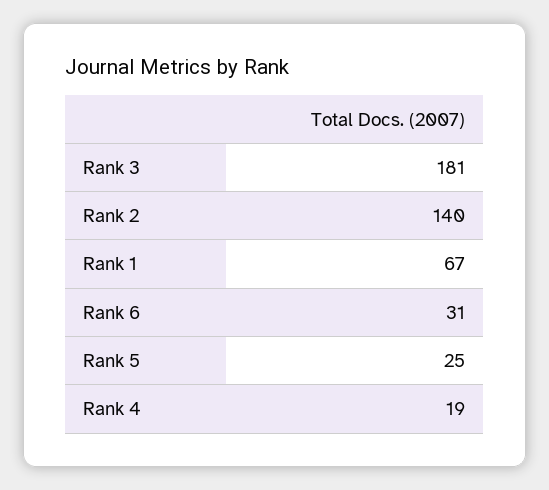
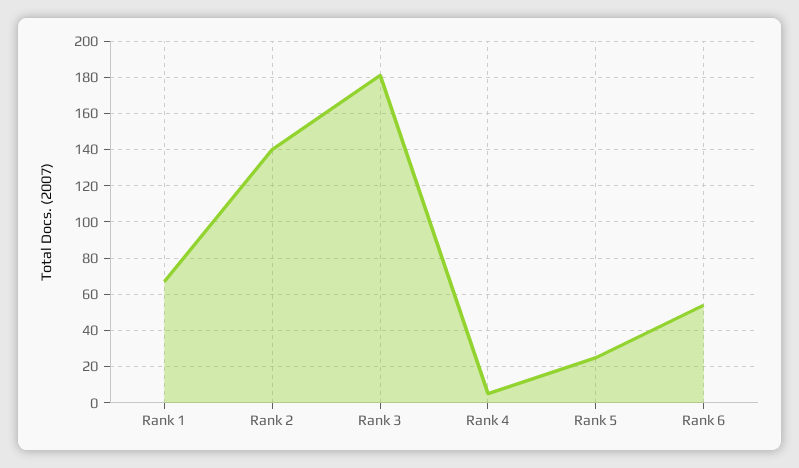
  {
    "Rank 3": 181,
    "Rank 2": 140,
    "Rank 1": 67,
-   "Rank 6": 31,
+   "Rank 6": 55,
    "Rank 5": 25,
-   "Rank 4": 19
+   "Rank 4": 5
  }

